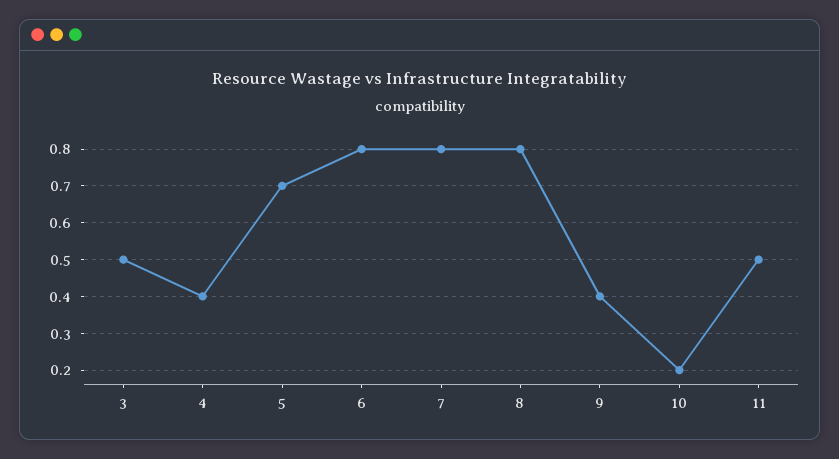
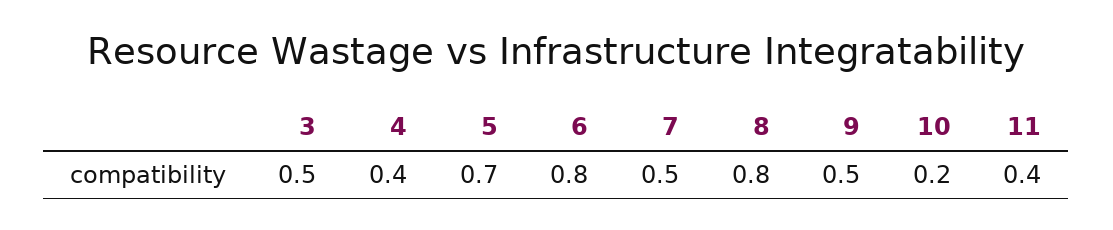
  {
    "3": 0.5,
    "4": 0.4,
    "5": 0.7,
    "6": 0.8,
-   "7": 0.8,
+   "7": 0.5,
    "8": 0.8,
-   "9": 0.4,
+   "9": 0.5,
    "10": 0.2,
-   "11": 0.5
+   "11": 0.4
  }

